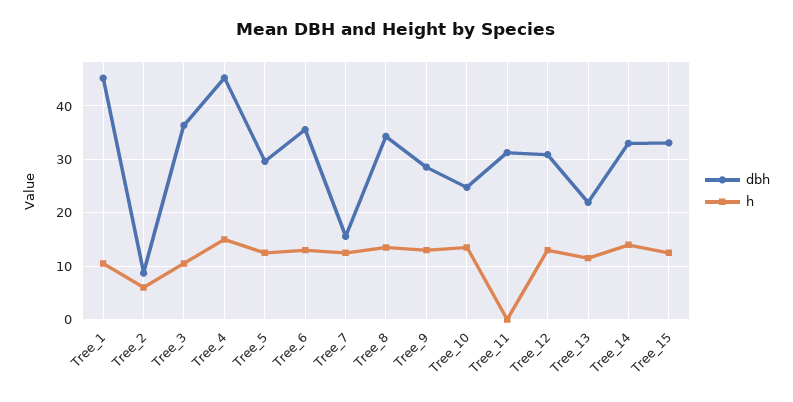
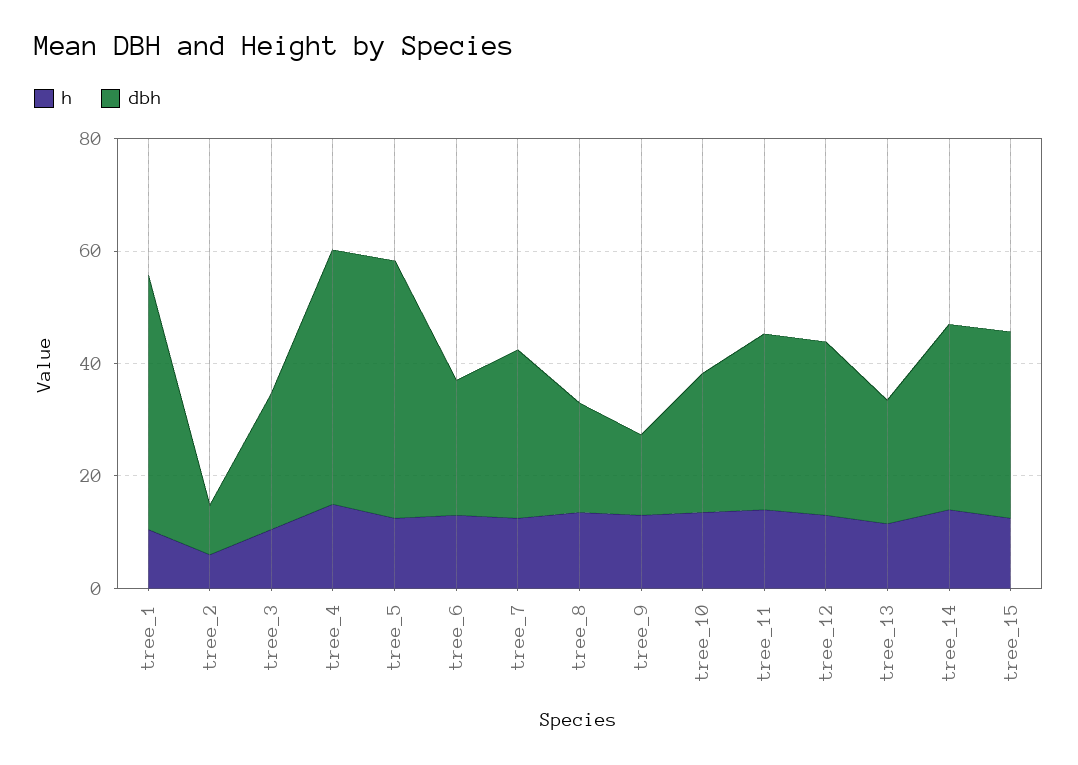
  {
    "dbh": {
      "Tree_1": 46,
      "Tree_2": 8,
-     "Tree_3": 36,
+     "Tree_3": 25,
      "Tree_4": 46,
-     "Tree_5": 30,
+     "Tree_5": 45,
-     "Tree_6": 36,
+     "Tree_6": 25,
-     "Tree_7": 16,
+     "Tree_7": 30,
-     "Tree_8": 34,
+     "Tree_8": 20,
-     "Tree_9": 28,
+     "Tree_9": 15,
      "Tree_10": 24,
      "Tree_11": 32,
      "Tree_12": 30,
      "Tree_13": 22,
      "Tree_14": 34,
      "Tree_15": 34
    },
    "h": {
      "Tree_1": 10,
      "Tree_2": 6,
      "Tree_3": 10,
      "Tree_4": 16,
      "Tree_5": 12,
      "Tree_6": 14,
      "Tree_7": 12,
      "Tree_8": 14,
      "Tree_9": 14,
      "Tree_10": 14,
-     "Tree_11": 0,
+     "Tree_11": 15,
      "Tree_12": 14,
      "Tree_13": 12,
      "Tree_14": 14,
      "Tree_15": 12
    }
  }

